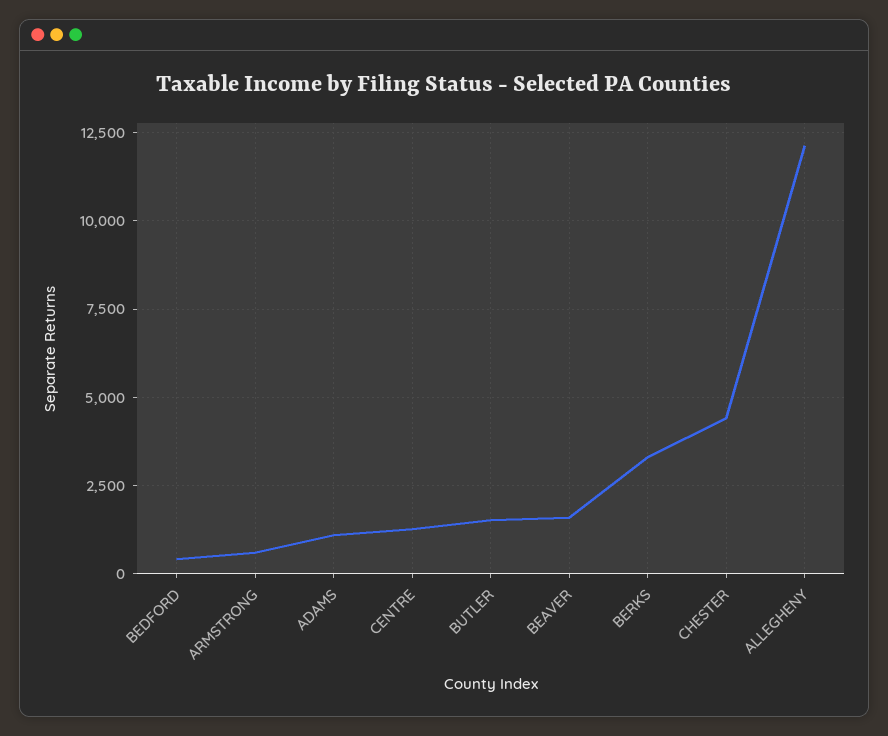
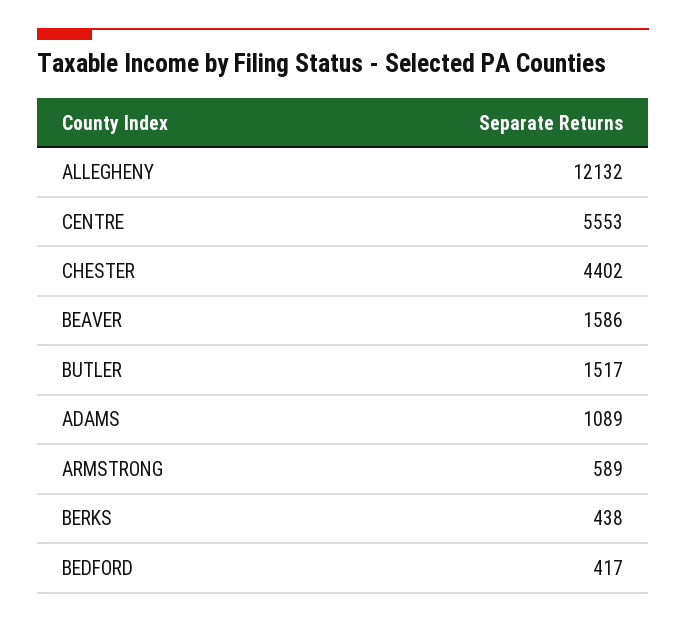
  {
    "BEDFORD": 417,
    "ARMSTRONG": 589,
    "ADAMS": 1089,
-   "CENTRE": 1250,
+   "CENTRE": 5553,
    "BUTLER": 1517,
    "BEAVER": 1586,
-   "BERKS": 3250,
+   "BERKS": 438,
    "CHESTER": 4402,
    "ALLEGHENY": 12132
  }

